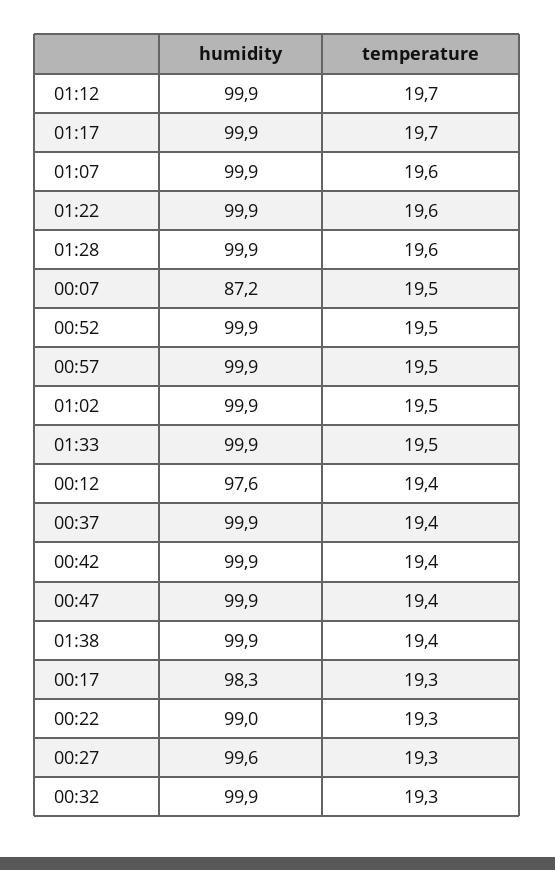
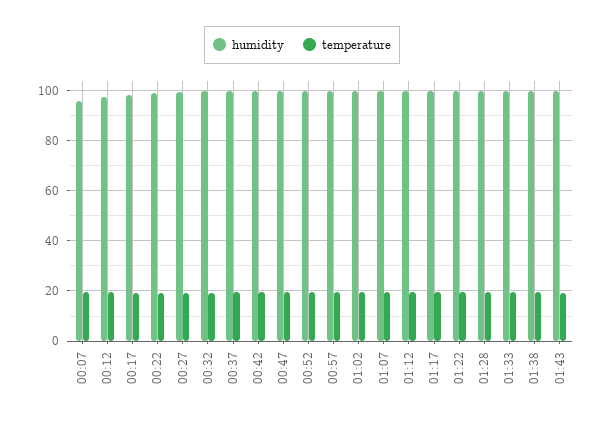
  {
    "humidity": {
      "01:12": 99.9,
      "01:17": 99.9,
      "01:07": 99.9,
      "01:22": 99.9,
      "01:28": 99.9,
-     "00:07": 87.2,
+     "00:07": 95,
      "00:52": 99.9,
      "00:57": 99.9,
      "01:02": 99.9,
      "01:33": 99.9,
      "00:12": 97.6,
      "00:37": 99.9,
      "00:42": 99.9,
      "00:47": 99.9,
      "01:38": 99.9,
      "00:17": 98.3,
      "00:22": 99,
      "00:27": 99.6,
-     "00:32": 99.9
+     "00:32": 99.9,
+     "01:43": 100
    },
    "temperature": {
      "01:12": 19.7,
      "01:17": 19.7,
      "01:07": 19.6,
      "01:22": 19.6,
      "01:28": 19.6,
      "00:07": 19.5,
      "00:52": 19.5,
      "00:57": 19.5,
      "01:02": 19.5,
      "01:33": 19.5,
      "00:12": 19.4,
      "00:37": 19.4,
      "00:42": 19.4,
      "00:47": 19.4,
      "01:38": 19.4,
      "00:17": 19.3,
      "00:22": 19.3,
      "00:27": 19.3,
-     "00:32": 19.3
+     "00:32": 19.3,
+     "01:43": 20
    }
  }

